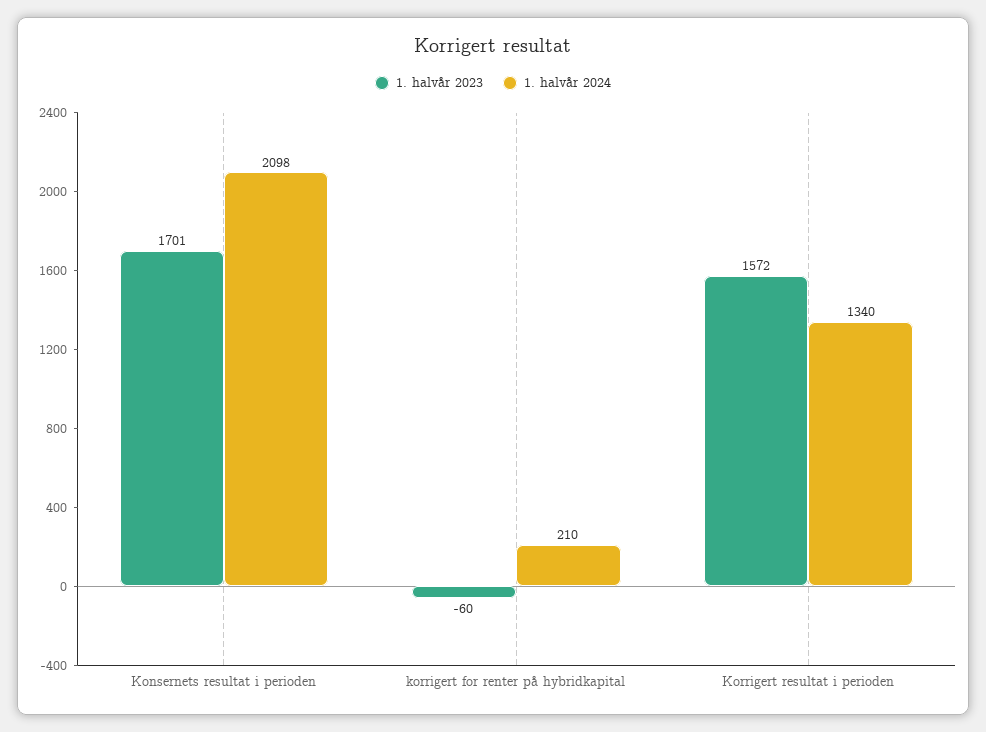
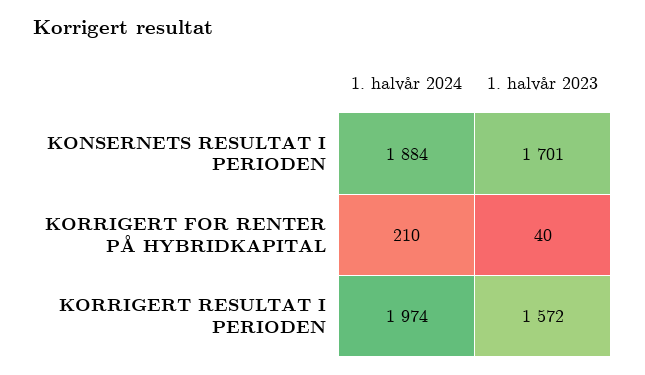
  {
    "1. halvår 2023": {
      "Konsernets resultat i perioden": 1701,
-     "korrigert for renter på hybridkapital": -60,
+     "korrigert for renter på hybridkapital": 40,
      "Korrigert resultat i perioden": 1572
    },
    "1. halvår 2024": {
-     "Konsernets resultat i perioden": 2098,
+     "Konsernets resultat i perioden": 1884,
      "korrigert for renter på hybridkapital": 210,
-     "Korrigert resultat i perioden": 1340
+     "Korrigert resultat i perioden": 1974
    }
  }

